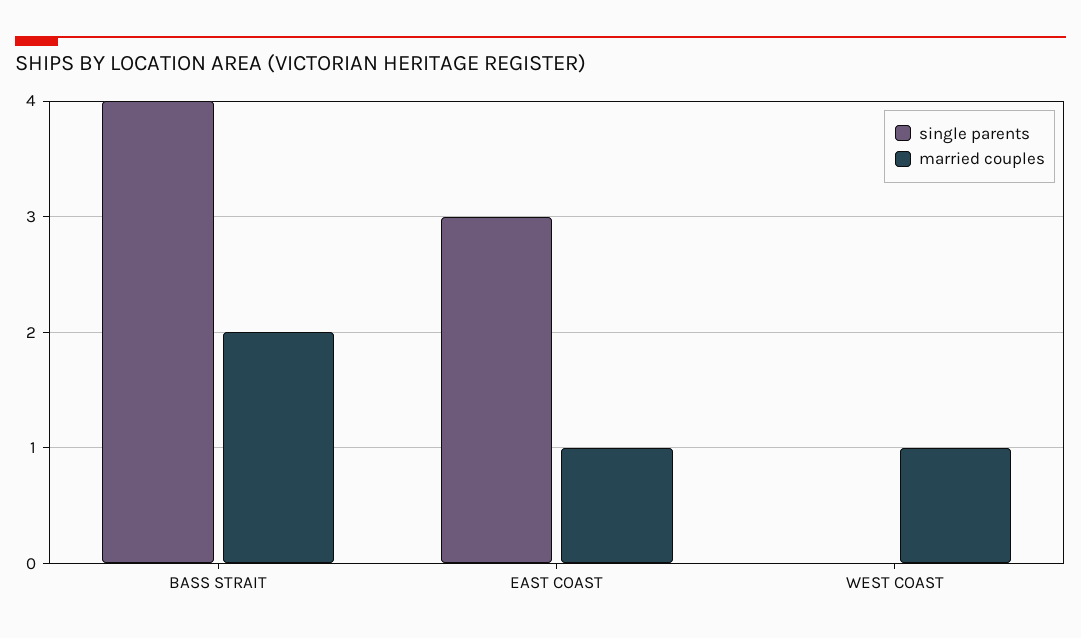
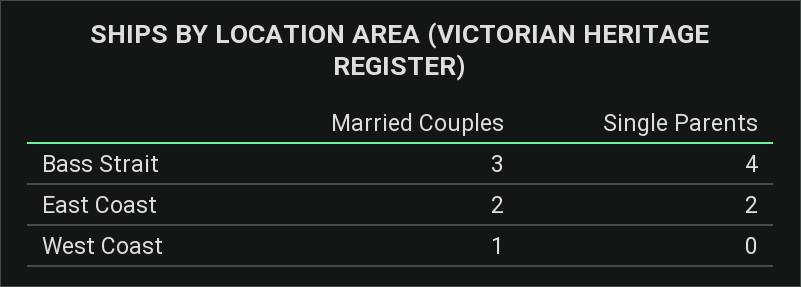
  {
    "single parents": {
      "BASS STRAIT": 4,
-     "EAST COAST": 3,
+     "EAST COAST": 2,
      "WEST COAST": 0
    },
    "married couples": {
-     "BASS STRAIT": 2,
+     "BASS STRAIT": 3,
-     "EAST COAST": 1,
+     "EAST COAST": 2,
      "WEST COAST": 1
    }
  }

